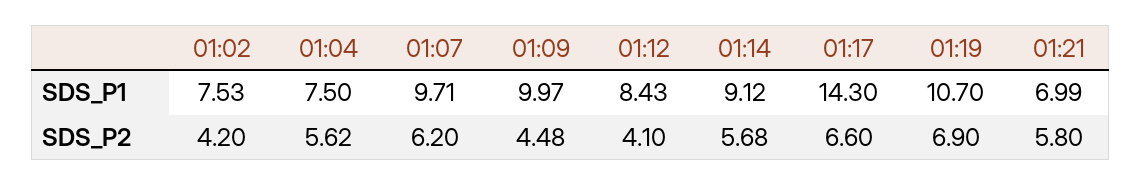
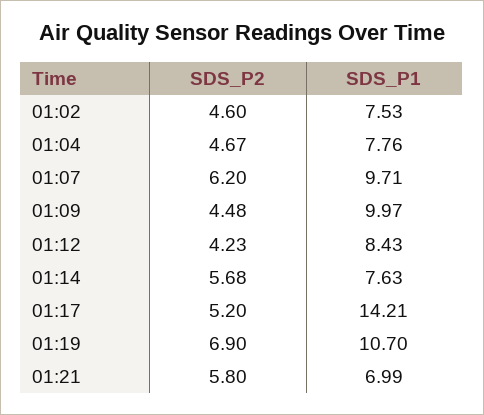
  {
    "01:02": {
      "SDS_P1": 7.53,
-     "SDS_P2": 4.2
+     "SDS_P2": 4.6
    },
    "01:04": {
-     "SDS_P1": 7.5,
+     "SDS_P1": 7.76,
-     "SDS_P2": 5.62
+     "SDS_P2": 4.67
    },
    "01:07": {
      "SDS_P1": 9.71,
      "SDS_P2": 6.2
    },
    "01:09": {
      "SDS_P1": 9.97,
      "SDS_P2": 4.48
    },
    "01:12": {
      "SDS_P1": 8.43,
-     "SDS_P2": 4.1
+     "SDS_P2": 4.23
    },
    "01:14": {
-     "SDS_P1": 9.12,
+     "SDS_P1": 7.63,
      "SDS_P2": 5.68
    },
    "01:17": {
-     "SDS_P1": 14.3,
+     "SDS_P1": 14.21,
-     "SDS_P2": 6.6
+     "SDS_P2": 5.2
    },
    "01:19": {
      "SDS_P1": 10.7,
      "SDS_P2": 6.9
    },
    "01:21": {
      "SDS_P1": 6.99,
      "SDS_P2": 5.8
    }
  }

